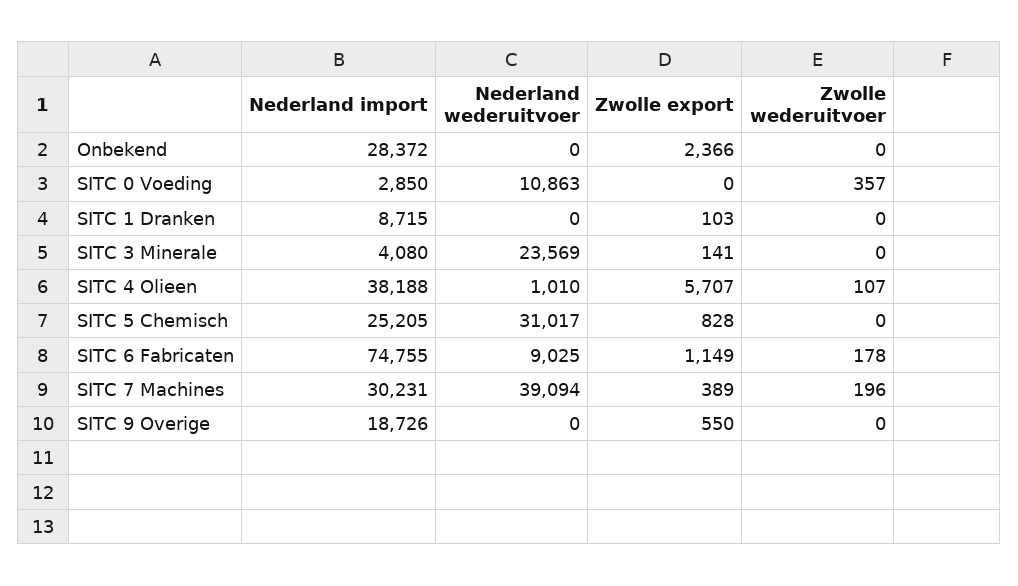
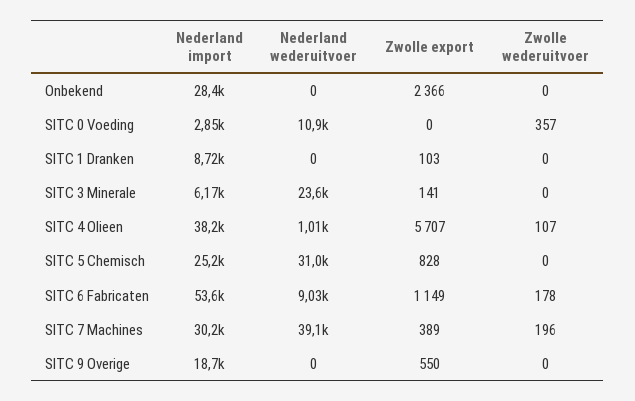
  {
    "Nederland import": {
      "Onbekend": 28372,
      "SITC 0 Voeding": 2850,
      "SITC 1 Dranken": 8715,
-     "SITC 3 Minerale": 4080,
+     "SITC 3 Minerale": 6170,
      "SITC 4 Olieen": 38188,
      "SITC 5 Chemisch": 25205,
-     "SITC 6 Fabricaten": 74755,
+     "SITC 6 Fabricaten": 53600,
      "SITC 7 Machines": 30231,
      "SITC 9 Overige": 18726
    },
    "Nederland wederuitvoer": {
      "Onbekend": 0,
      "SITC 0 Voeding": 10863,
      "SITC 1 Dranken": 0,
      "SITC 3 Minerale": 23569,
      "SITC 4 Olieen": 1010,
      "SITC 5 Chemisch": 31017,
      "SITC 6 Fabricaten": 9025,
      "SITC 7 Machines": 39094,
      "SITC 9 Overige": 0
    },
    "Zwolle export": {
      "Onbekend": 2366,
      "SITC 0 Voeding": 0,
      "SITC 1 Dranken": 103,
      "SITC 3 Minerale": 141,
      "SITC 4 Olieen": 5707,
      "SITC 5 Chemisch": 828,
      "SITC 6 Fabricaten": 1149,
      "SITC 7 Machines": 389,
      "SITC 9 Overige": 550
    },
    "Zwolle wederuitvoer": {
      "Onbekend": 0,
      "SITC 0 Voeding": 357,
      "SITC 1 Dranken": 0,
      "SITC 3 Minerale": 0,
      "SITC 4 Olieen": 107,
      "SITC 5 Chemisch": 0,
      "SITC 6 Fabricaten": 178,
      "SITC 7 Machines": 196,
      "SITC 9 Overige": 0
    }
  }

